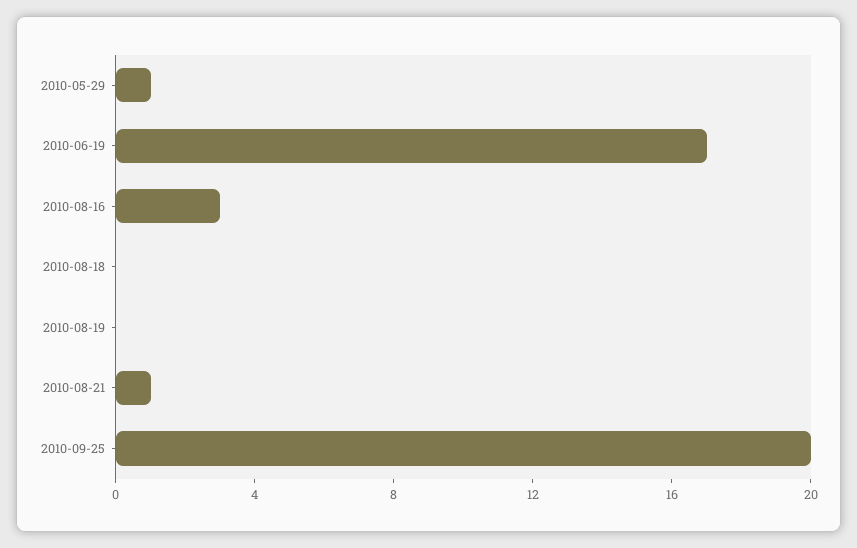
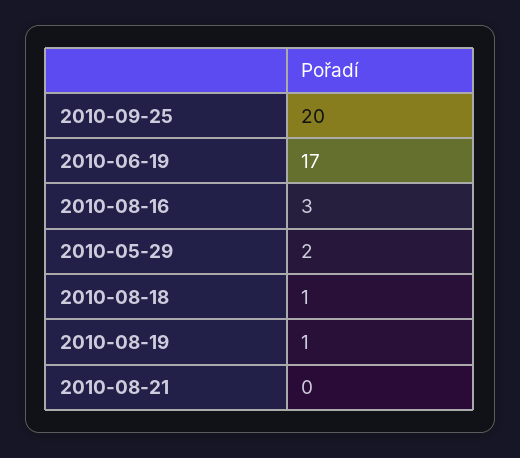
  {
-   "2010-05-29": 1,
+   "2010-05-29": 2,
    "2010-06-19": 17,
    "2010-08-16": 3,
-   "2010-08-18": 0,
+   "2010-08-18": 1,
-   "2010-08-19": 0,
+   "2010-08-19": 1,
-   "2010-08-21": 1,
+   "2010-08-21": 0,
    "2010-09-25": 20
  }

